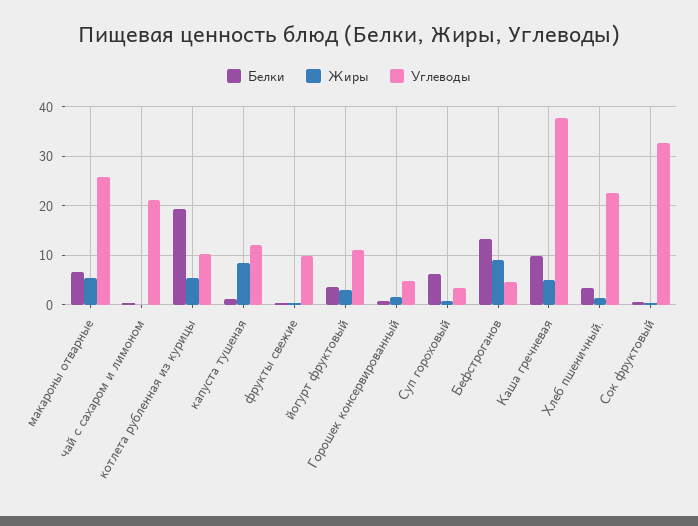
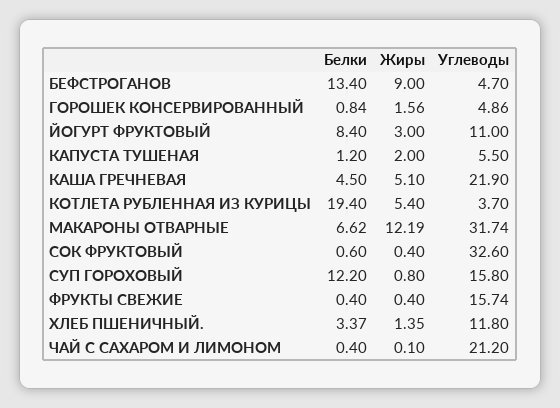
  {
    "Белки": {
      "макароны отварные": 6.62,
      "чай с сахаром и лимоном": 0.4,
      "котлета рубленная из курицы": 19.4,
      "капуста тушеная": 1.2,
      "фрукты свежие": 0.4,
-     "йогурт фруктовый": 4,
+     "йогурт фруктовый": 8.4,
      "Горошек консервированный": 0.84,
-     "Суп гороховый": 6,
+     "Суп гороховый": 12.2,
      "Бефстроганов": 13.4,
-     "Каша гречневая": 10,
+     "Каша гречневая": 4.5,
      "Хлеб пшеничный.": 3.37,
      "Сок фруктовый": 0.6
    },
    "Жиры": {
-     "макароны отварные": 6,
+     "макароны отварные": 12.19,
      "чай с сахаром и лимоном": 0.1,
      "котлета рубленная из курицы": 5.4,
-     "капуста тушеная": 8,
+     "капуста тушеная": 2,
      "фрукты свежие": 0.4,
      "йогурт фруктовый": 3,
      "Горошек консервированный": 1.56,
      "Суп гороховый": 0.8,
      "Бефстроганов": 9,
      "Каша гречневая": 5.1,
      "Хлеб пшеничный.": 1.35,
      "Сок фруктовый": 0.4
    },
    "Углеводы": {
-     "макароны отварные": 26,
+     "макароны отварные": 31.74,
      "чай с сахаром и лимоном": 21.2,
-     "котлета рубленная из курицы": 10,
+     "котлета рубленная из курицы": 3.7,
-     "капуста тушеная": 12,
+     "капуста тушеная": 5.5,
-     "фрукты свежие": 10,
+     "фрукты свежие": 15.74,
      "йогурт фруктовый": 11,
      "Горошек консервированный": 4.86,
-     "Суп гороховый": 4,
+     "Суп гороховый": 15.8,
      "Бефстроганов": 4.7,
-     "Каша гречневая": 38,
+     "Каша гречневая": 21.9,
-     "Хлеб пшеничный.": 22,
+     "Хлеб пшеничный.": 11.8,
      "Сок фруктовый": 32.6
    }
  }

